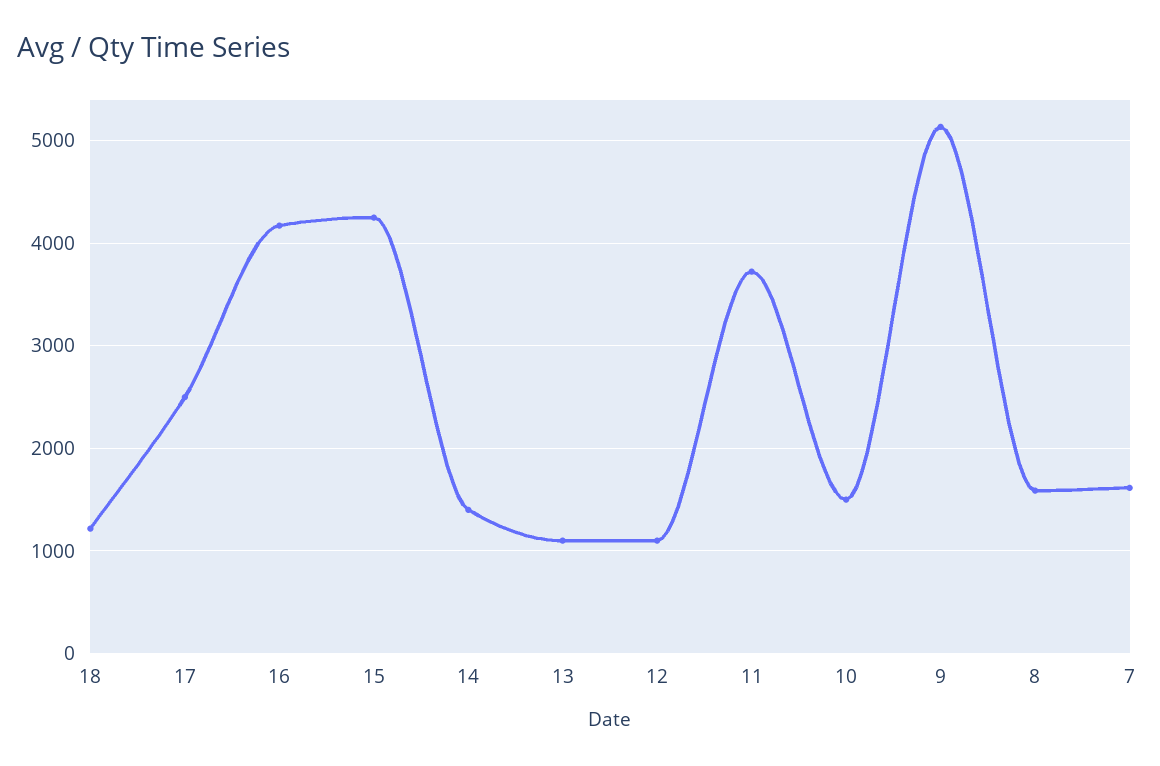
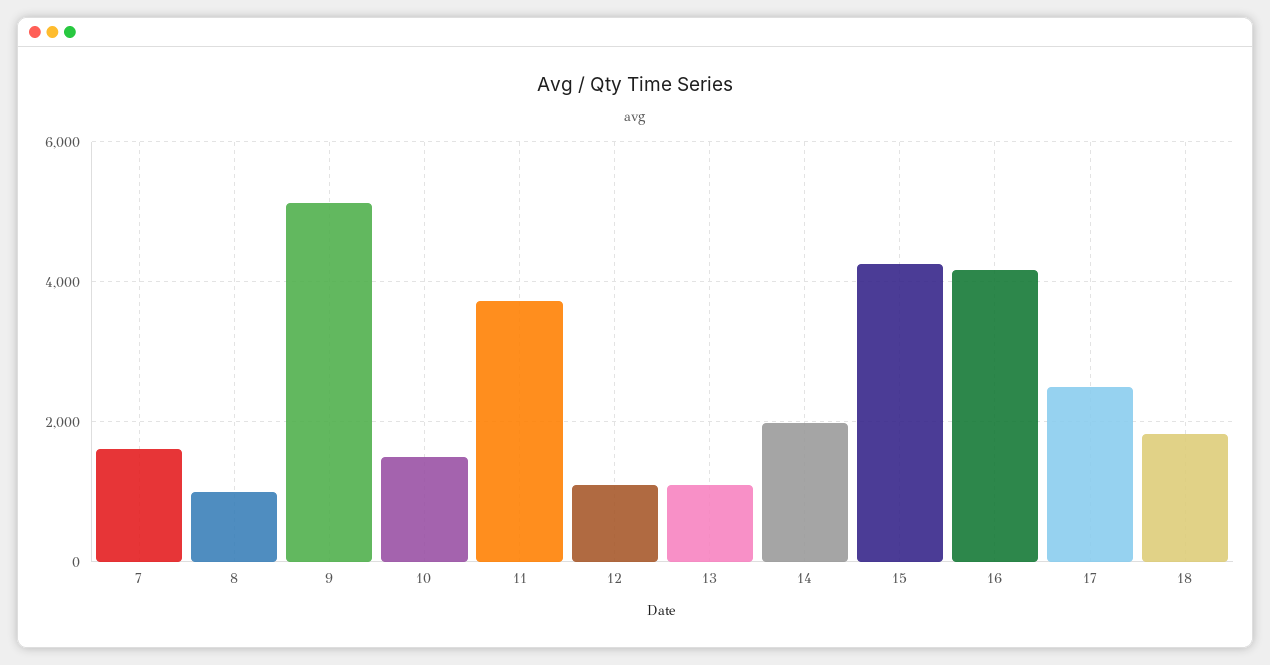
  {
-   "18": 1200,
+   "18": 1800,
    "17": 2500,
    "16": 4200,
    "15": 4200,
-   "14": 1400,
+   "14": 2000,
    "13": 1100,
    "12": 1100,
    "11": 3700,
    "10": 1500,
    "9": 5100,
-   "8": 1600,
+   "8": 1000,
    "7": 1600
  }

